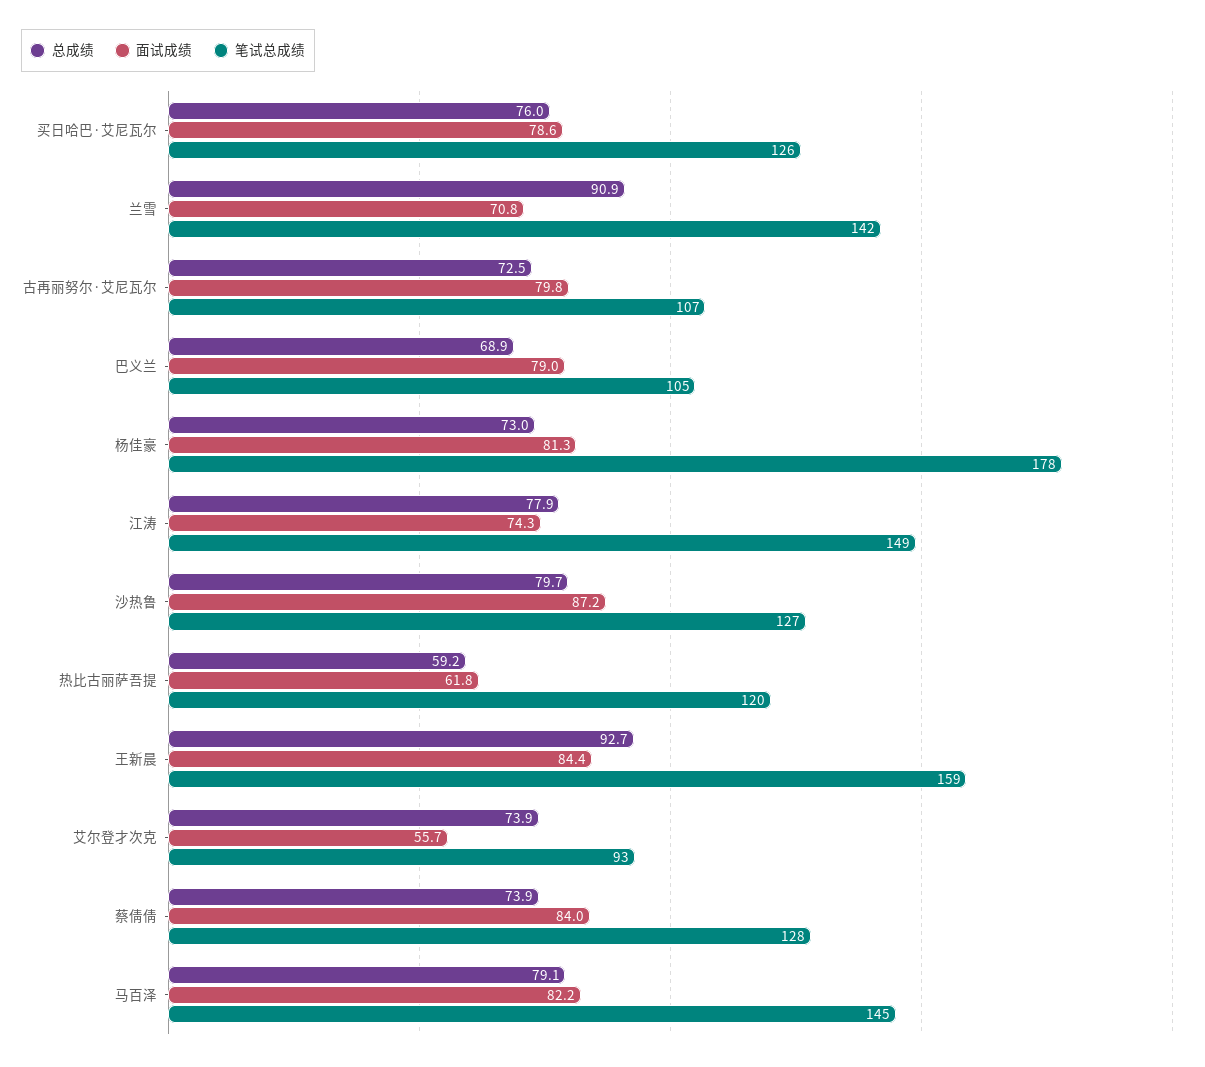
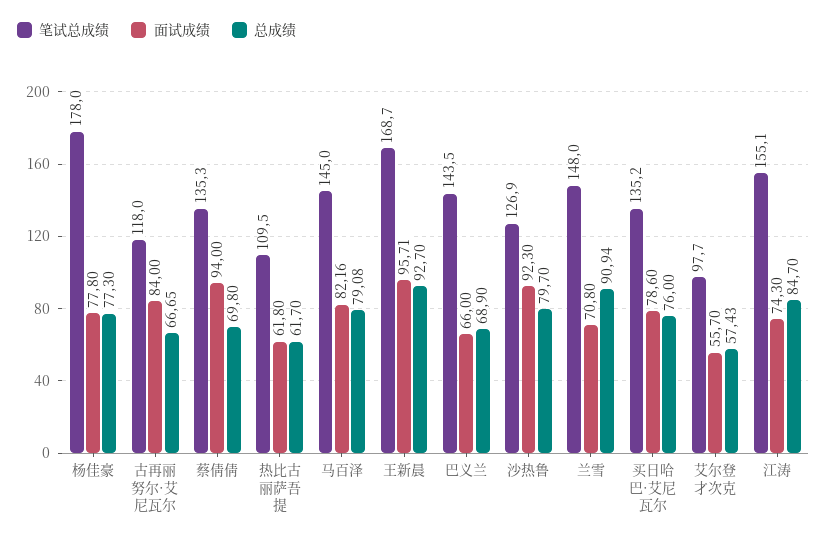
  {
    "总成绩": {
      "买日哈巴·艾尼瓦尔": 76,
      "兰雪": 90.94,
-     "古再丽努尔·艾尼瓦尔": 72.5,
+     "古再丽努尔·艾尼瓦尔": 66.65,
      "巴义兰": 68.9,
-     "杨佳豪": 73,
+     "杨佳豪": 77.3,
-     "江涛": 77.9,
+     "江涛": 84.7,
      "沙热鲁": 79.7,
-     "热比古丽萨吾提": 59.2,
+     "热比古丽萨吾提": 61.7,
      "王新晨": 92.7,
-     "艾尔登才次克": 73.9,
+     "艾尔登才次克": 57.43,
-     "蔡倩倩": 73.9,
+     "蔡倩倩": 69.8,
      "马百泽": 79.08
    },
    "面试成绩": {
      "买日哈巴·艾尼瓦尔": 78.6,
      "兰雪": 70.8,
-     "古再丽努尔·艾尼瓦尔": 79.8,
+     "古再丽努尔·艾尼瓦尔": 84,
-     "巴义兰": 79,
+     "巴义兰": 66,
-     "杨佳豪": 81.3,
+     "杨佳豪": 77.8,
      "江涛": 74.3,
-     "沙热鲁": 87.2,
+     "沙热鲁": 92.3,
      "热比古丽萨吾提": 61.8,
-     "王新晨": 84.4,
+     "王新晨": 95.71,
      "艾尔登才次克": 55.7,
-     "蔡倩倩": 84,
+     "蔡倩倩": 94,
      "马百泽": 82.16
    },
    "笔试总成绩": {
-     "买日哈巴·艾尼瓦尔": 126,
+     "买日哈巴·艾尼瓦尔": 135.2,
-     "兰雪": 142,
+     "兰雪": 148,
-     "古再丽努尔·艾尼瓦尔": 107,
+     "古再丽努尔·艾尼瓦尔": 118,
-     "巴义兰": 105,
+     "巴义兰": 143.5,
      "杨佳豪": 178,
-     "江涛": 149,
+     "江涛": 155.1,
      "沙热鲁": 126.9,
-     "热比古丽萨吾提": 120,
+     "热比古丽萨吾提": 109.5,
-     "王新晨": 159,
+     "王新晨": 168.7,
-     "艾尔登才次克": 93,
+     "艾尔登才次克": 97.7,
-     "蔡倩倩": 128,
+     "蔡倩倩": 135.3,
      "马百泽": 145
    }
  }

